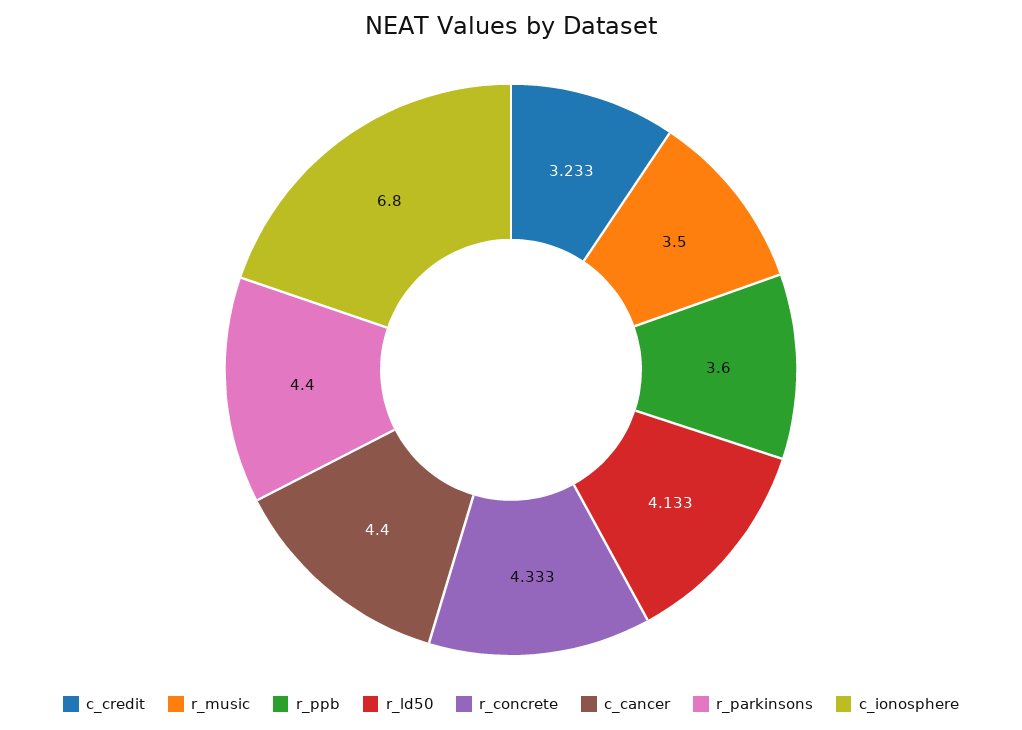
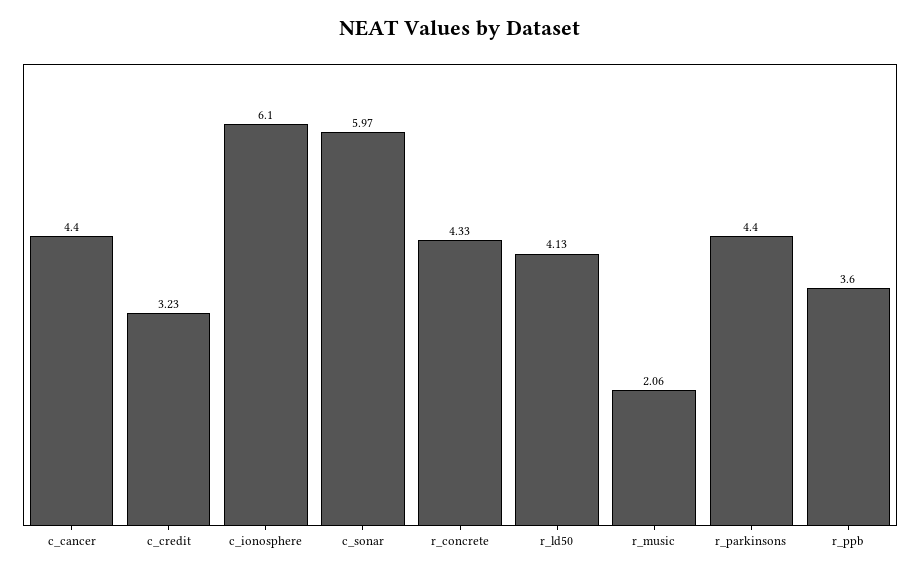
  {
    "c_credit": 3.233,
-   "r_music": 3.5,
+   "r_music": 2.06,
    "r_ppb": 3.6,
    "r_ld50": 4.133,
    "r_concrete": 4.333,
    "c_cancer": 4.4,
    "r_parkinsons": 4.4,
-   "c_ionosphere": 6.8
+   "c_ionosphere": 6.1,
+   "c_sonar": 5.97
  }

